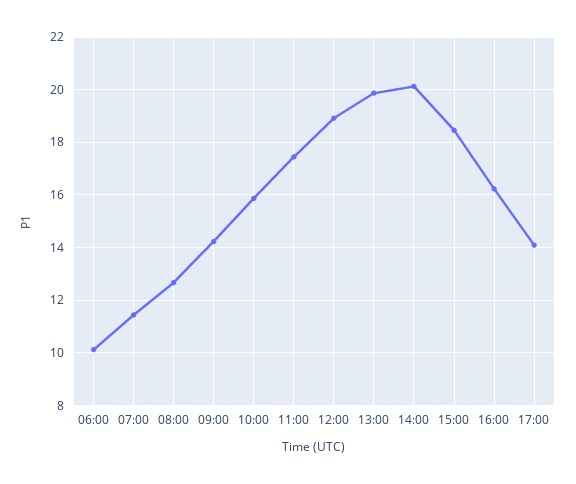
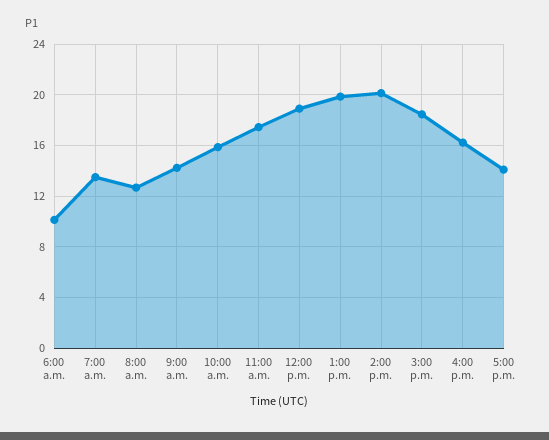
  {
    "06:00": 10.25,
-   "07:00": 11.5,
+   "07:00": 13.5,
    "08:00": 12.75,
    "09:00": 14.25,
    "10:00": 15.75,
    "11:00": 17.5,
    "12:00": 19,
    "13:00": 19.75,
    "14:00": 20.25,
    "15:00": 18.5,
    "16:00": 16.25,
    "17:00": 14
  }

